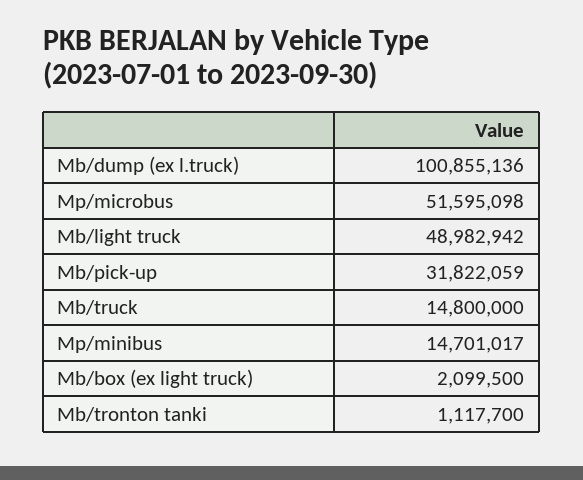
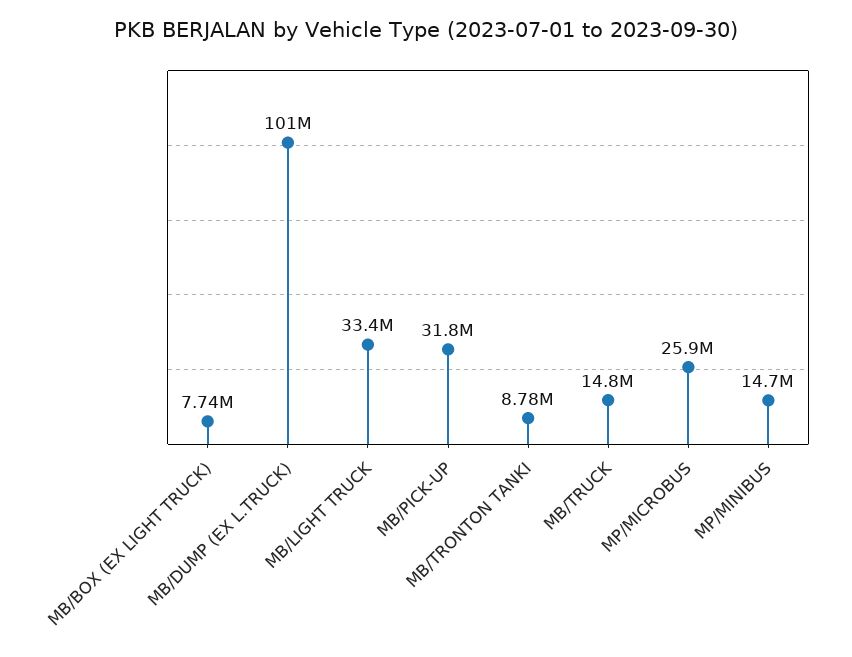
  {
    "Mb/dump (ex l.truck)": 100855136,
-   "Mp/microbus": 51595098,
+   "Mp/microbus": 25900000,
-   "Mb/light truck": 48982942,
+   "Mb/light truck": 33400000,
    "Mb/pick-up": 31822059,
    "Mb/truck": 14800000,
    "Mp/minibus": 14701017,
-   "Mb/box (ex light truck)": 2099500,
+   "Mb/box (ex light truck)": 7740000,
-   "Mb/tronton tanki": 1117700
+   "Mb/tronton tanki": 8780000
  }

